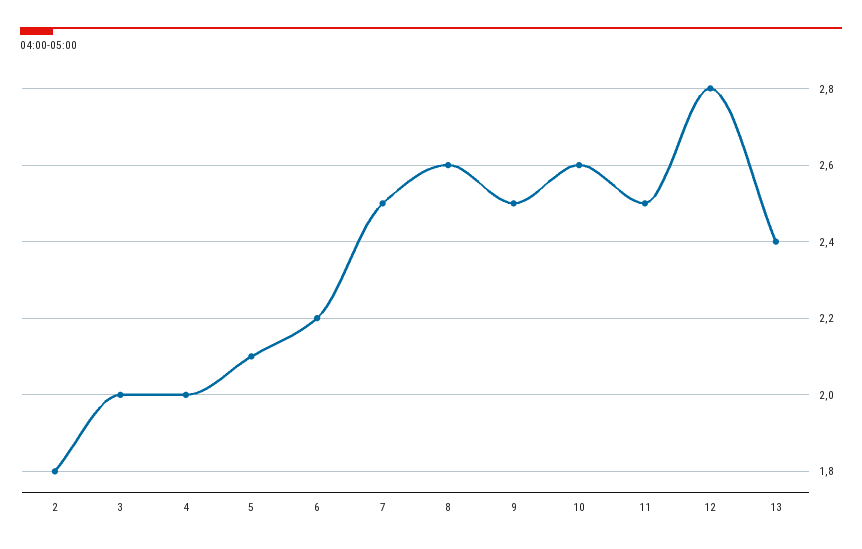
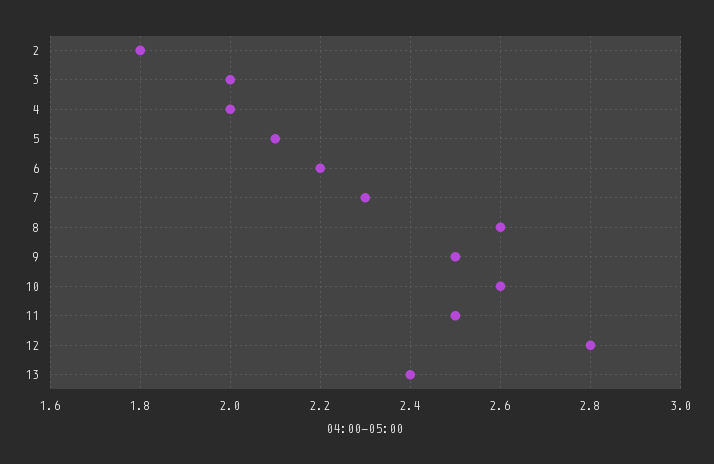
  {
    "2": 1.8,
    "3": 2,
    "4": 2,
    "5": 2.1,
    "6": 2.2,
-   "7": 2.5,
+   "7": 2.3,
    "8": 2.6,
    "9": 2.5,
    "10": 2.6,
    "11": 2.5,
    "12": 2.8,
    "13": 2.4
  }

